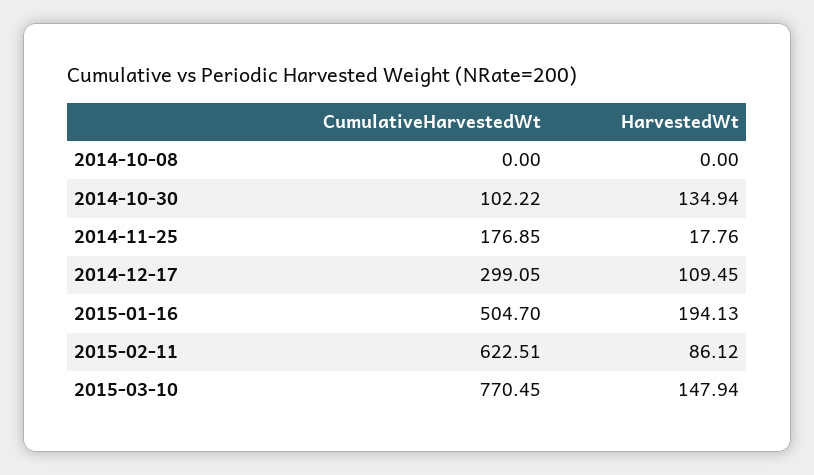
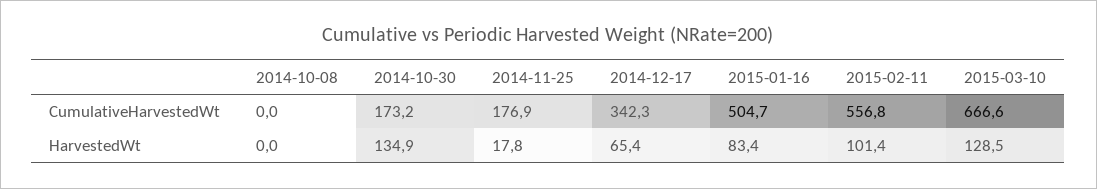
  {
    "CumulativeHarvestedWt": {
      "2014-10-08": 0,
-     "2014-10-30": 102.22,
+     "2014-10-30": 173.2,
      "2014-11-25": 176.85,
-     "2014-12-17": 299.05,
+     "2014-12-17": 342.3,
      "2015-01-16": 504.7,
-     "2015-02-11": 622.51,
+     "2015-02-11": 556.8,
-     "2015-03-10": 770.45
+     "2015-03-10": 666.6
    },
    "HarvestedWt": {
      "2014-10-08": 0,
      "2014-10-30": 134.94,
      "2014-11-25": 17.76,
-     "2014-12-17": 109.45,
+     "2014-12-17": 65.4,
-     "2015-01-16": 194.13,
+     "2015-01-16": 83.4,
-     "2015-02-11": 86.12,
+     "2015-02-11": 101.4,
-     "2015-03-10": 147.94
+     "2015-03-10": 128.5
    }
  }

